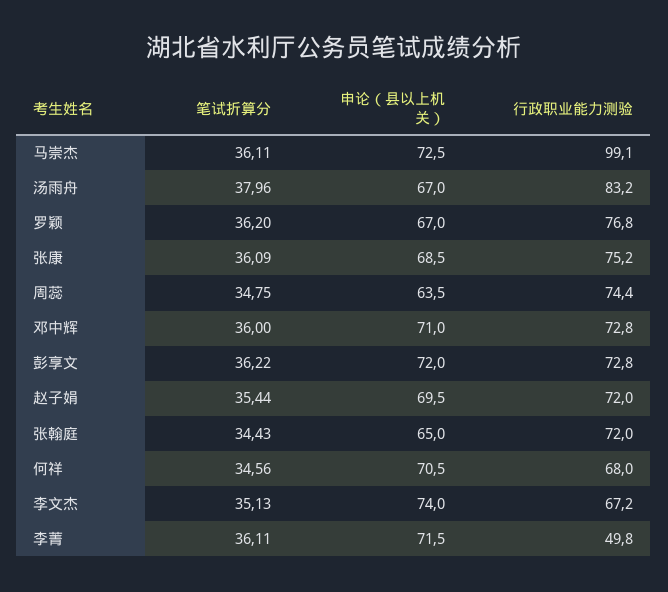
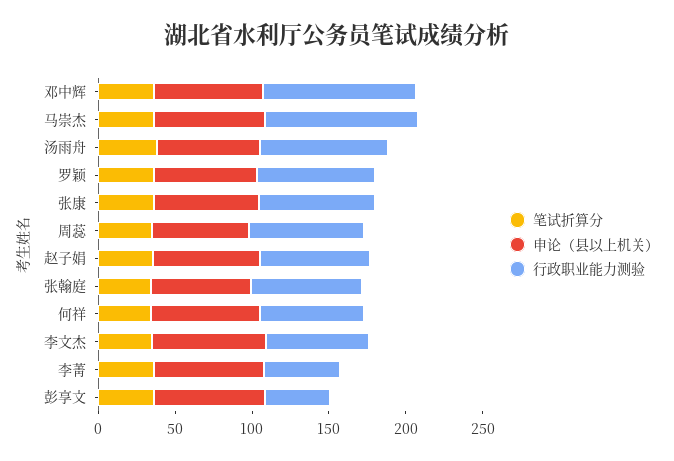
  {
    "笔试折算分": {
      "马崇杰": 36.11,
      "汤雨舟": 37.96,
      "罗颖": 36.2,
      "张康": 36.09,
      "周蕊": 34.75,
      "邓中辉": 36,
      "彭享文": 36.22,
      "赵子娟": 35.44,
      "张翰庭": 34.43,
      "何祥": 34.56,
      "李文杰": 35.13,
      "李菁": 36.11
    },
    "申论（县以上机关）": {
      "马崇杰": 72.5,
      "汤雨舟": 67,
      "罗颖": 67,
      "张康": 68.5,
      "周蕊": 63.5,
      "邓中辉": 71,
      "彭享文": 72,
      "赵子娟": 69.5,
      "张翰庭": 65,
      "何祥": 70.5,
      "李文杰": 74,
      "李菁": 71.5
    },
    "行政职业能力测验": {
      "马崇杰": 99.1,
      "汤雨舟": 83.2,
      "罗颖": 76.8,
      "张康": 75.2,
      "周蕊": 74.4,
-     "邓中辉": 72.8,
+     "邓中辉": 100,
-     "彭享文": 72.8,
+     "彭享文": 40,
      "赵子娟": 72,
      "张翰庭": 72,
      "何祥": 68,
      "李文杰": 67.2,
      "李菁": 49.8
    }
  }

